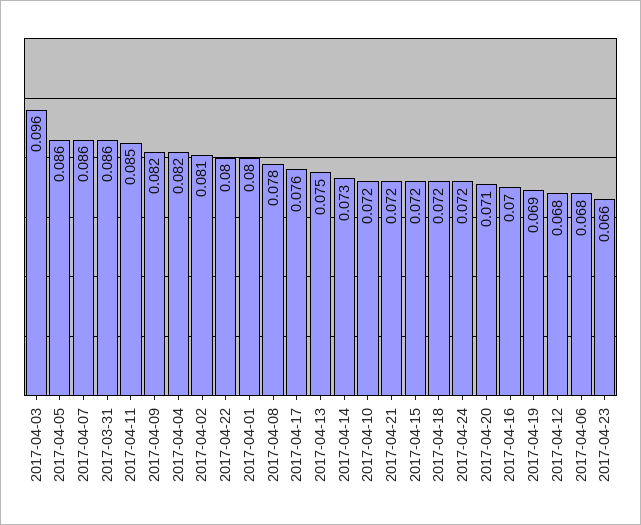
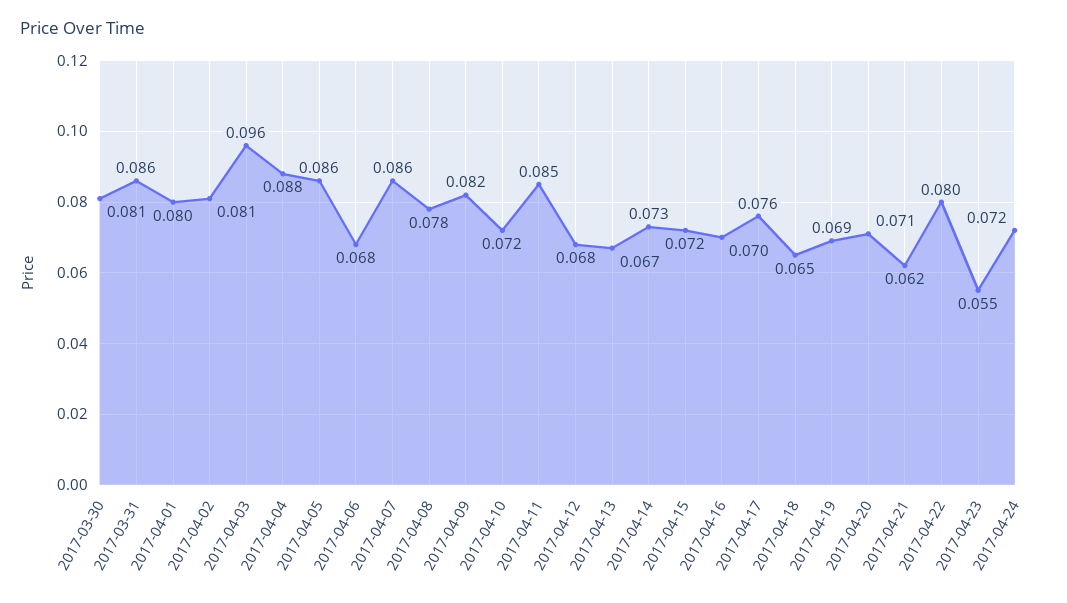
  {
    "2017-04-03": 0.096,
    "2017-04-05": 0.086,
    "2017-04-07": 0.086,
    "2017-03-31": 0.086,
    "2017-04-11": 0.085,
    "2017-04-09": 0.082,
-   "2017-04-04": 0.082,
+   "2017-04-04": 0.088,
    "2017-04-02": 0.081,
    "2017-04-22": 0.08,
    "2017-04-01": 0.08,
    "2017-04-08": 0.078,
    "2017-04-17": 0.076,
-   "2017-04-13": 0.075,
+   "2017-04-13": 0.067,
    "2017-04-14": 0.073,
    "2017-04-10": 0.072,
-   "2017-04-21": 0.072,
+   "2017-04-21": 0.062,
    "2017-04-15": 0.072,
-   "2017-04-18": 0.072,
+   "2017-04-18": 0.065,
    "2017-04-24": 0.072,
    "2017-04-20": 0.071,
    "2017-04-16": 0.07,
    "2017-04-19": 0.069,
    "2017-04-12": 0.068,
    "2017-04-06": 0.068,
-   "2017-04-23": 0.066
+   "2017-04-23": 0.055,
+   "2017-03-30": 0.081
  }

